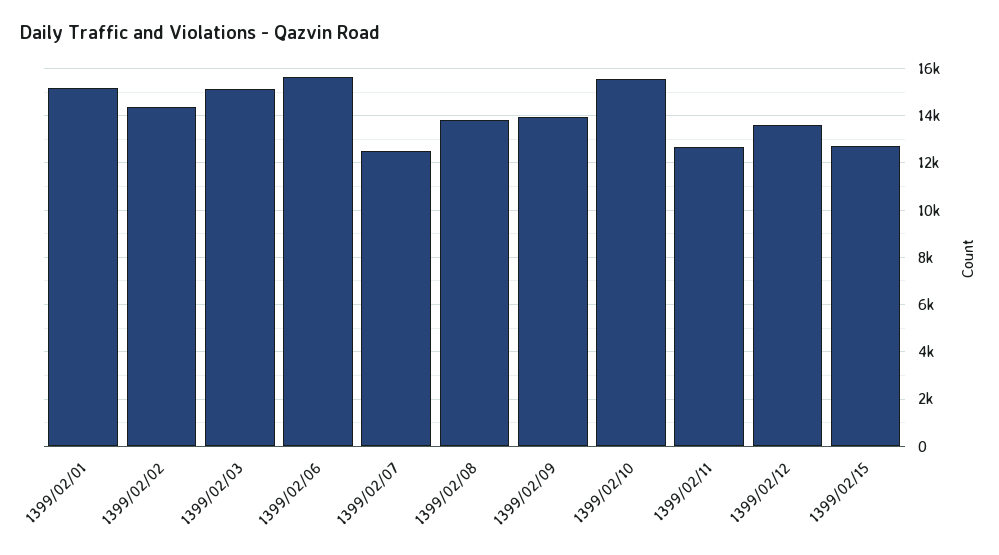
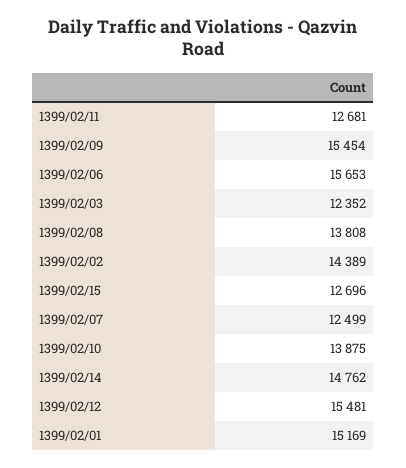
  {
    "1399/02/01": 15169,
    "1399/02/02": 14389,
-   "1399/02/03": 15000,
+   "1399/02/03": 12352,
    "1399/02/06": 15653,
    "1399/02/07": 12499,
    "1399/02/08": 13808,
-   "1399/02/09": 14000,
+   "1399/02/09": 15454,
-   "1399/02/10": 15500,
+   "1399/02/10": 13875,
    "1399/02/11": 12681,
-   "1399/02/12": 13500,
+   "1399/02/12": 15481,
-   "1399/02/15": 12696
+   "1399/02/15": 12696,
+   "1399/02/14": 14762
  }

